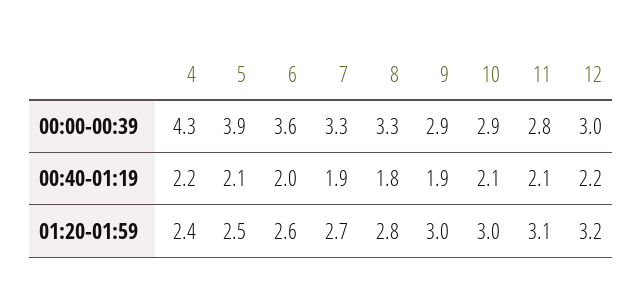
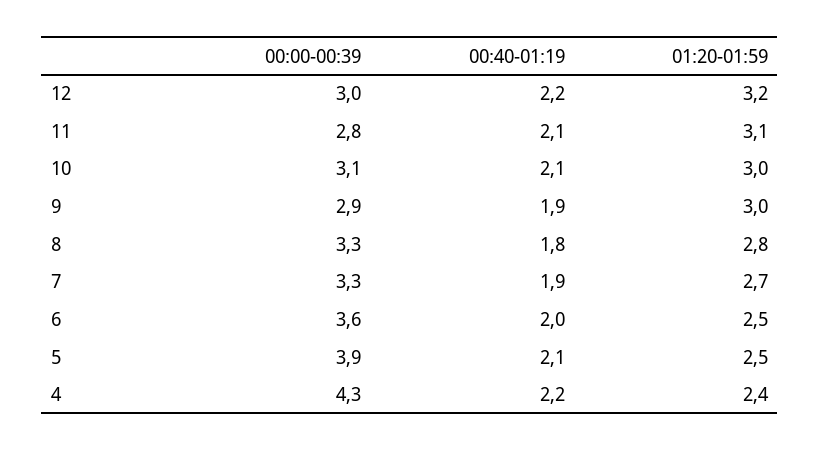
  {
    "4": {
      "00:00-00:39": 4.3,
      "00:40-01:19": 2.2,
      "01:20-01:59": 2.4
    },
    "5": {
      "00:00-00:39": 3.9,
      "00:40-01:19": 2.1,
      "01:20-01:59": 2.5
    },
    "6": {
      "00:00-00:39": 3.6,
      "00:40-01:19": 2,
-     "01:20-01:59": 2.6
+     "01:20-01:59": 2.5
    },
    "7": {
      "00:00-00:39": 3.3,
      "00:40-01:19": 1.9,
      "01:20-01:59": 2.7
    },
    "8": {
      "00:00-00:39": 3.3,
      "00:40-01:19": 1.8,
      "01:20-01:59": 2.8
    },
    "9": {
      "00:00-00:39": 2.9,
      "00:40-01:19": 1.9,
      "01:20-01:59": 3
    },
    "10": {
-     "00:00-00:39": 2.9,
+     "00:00-00:39": 3.1,
      "00:40-01:19": 2.1,
      "01:20-01:59": 3
    },
    "11": {
      "00:00-00:39": 2.8,
      "00:40-01:19": 2.1,
      "01:20-01:59": 3.1
    },
    "12": {
      "00:00-00:39": 3,
      "00:40-01:19": 2.2,
      "01:20-01:59": 3.2
    }
  }

